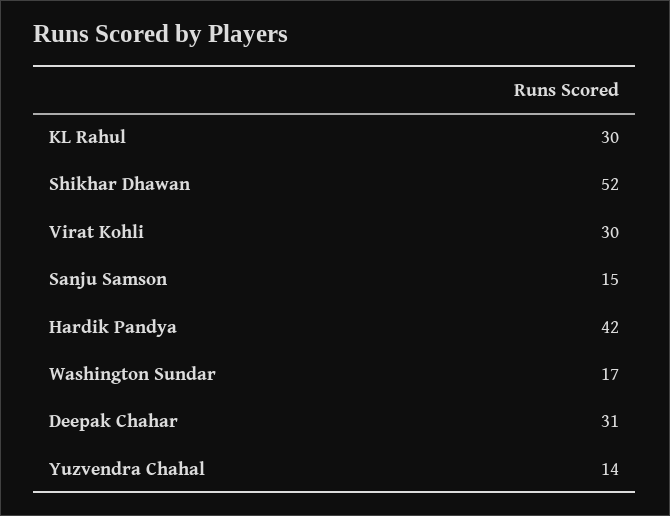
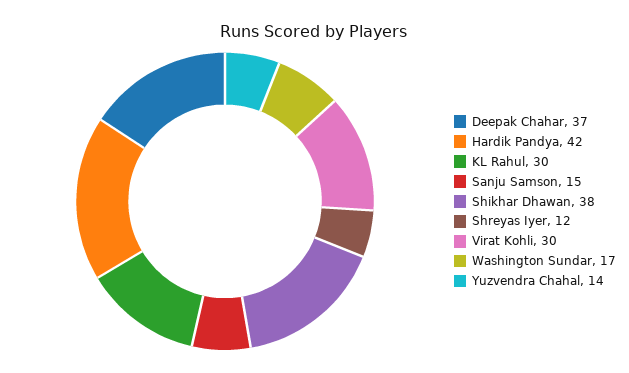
  {
    "KL Rahul": 30,
-   "Shikhar Dhawan": 52,
+   "Shikhar Dhawan": 38,
    "Virat Kohli": 30,
    "Sanju Samson": 15,
    "Hardik Pandya": 42,
    "Washington Sundar": 17,
-   "Deepak Chahar": 31,
+   "Deepak Chahar": 37,
-   "Yuzvendra Chahal": 14
+   "Yuzvendra Chahal": 14,
+   "Shreyas Iyer": 12
  }

